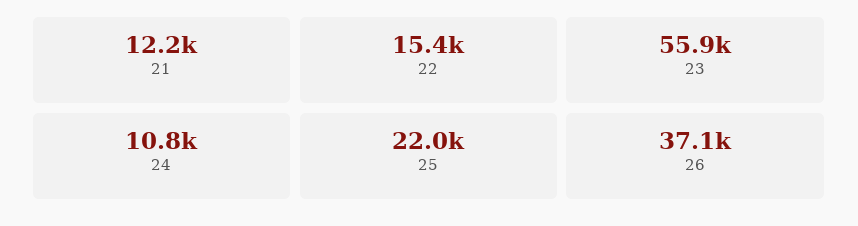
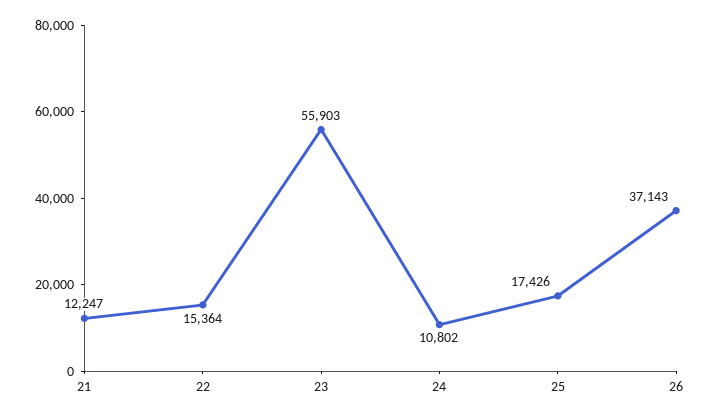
  {
    "21": 12247,
    "22": 15364,
    "23": 55903,
    "24": 10802,
-   "25": 22000,
+   "25": 17426,
    "26": 37143
  }

